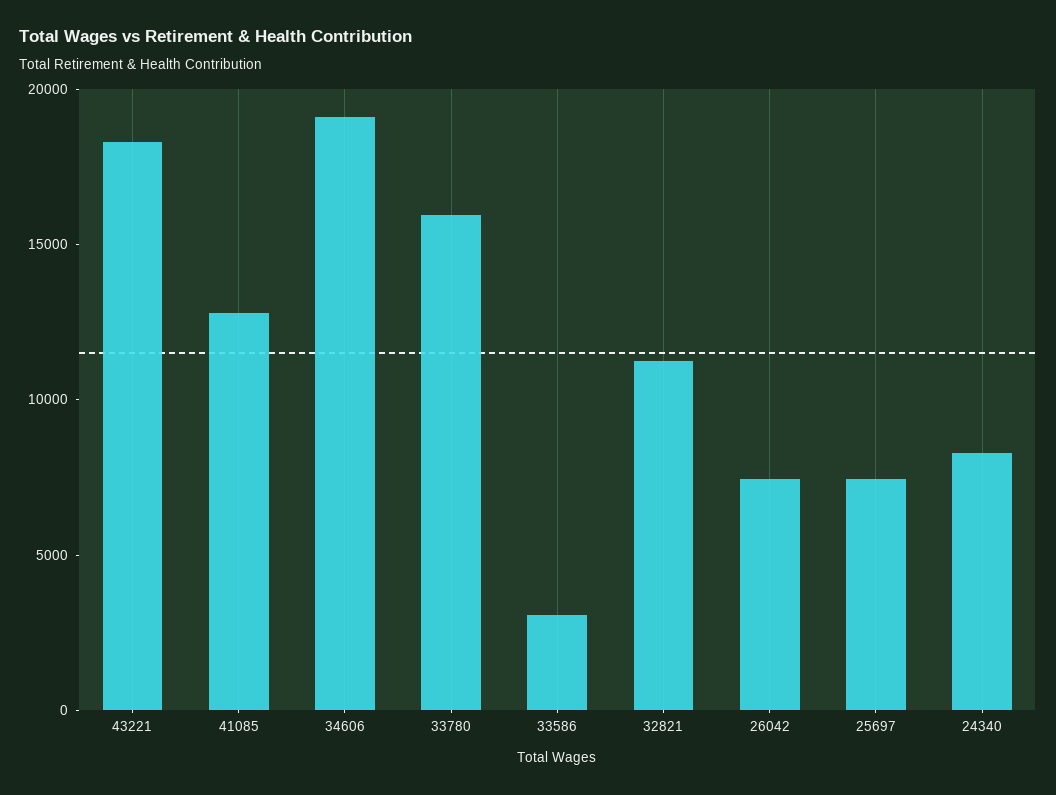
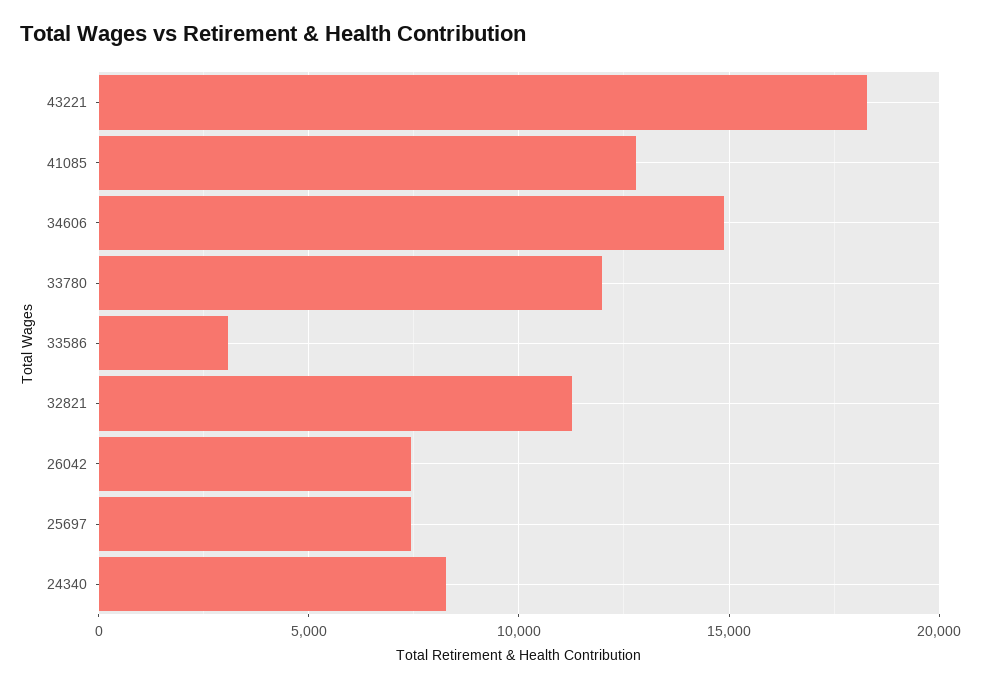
  {
    "43221": 18500,
    "41085": 13000,
-   "34606": 19000,
+   "34606": 15000,
-   "33780": 16000,
+   "33780": 12000,
    "33586": 3000,
    "32821": 11500,
    "26042": 7500,
    "25697": 7500,
    "24340": 8500
  }

